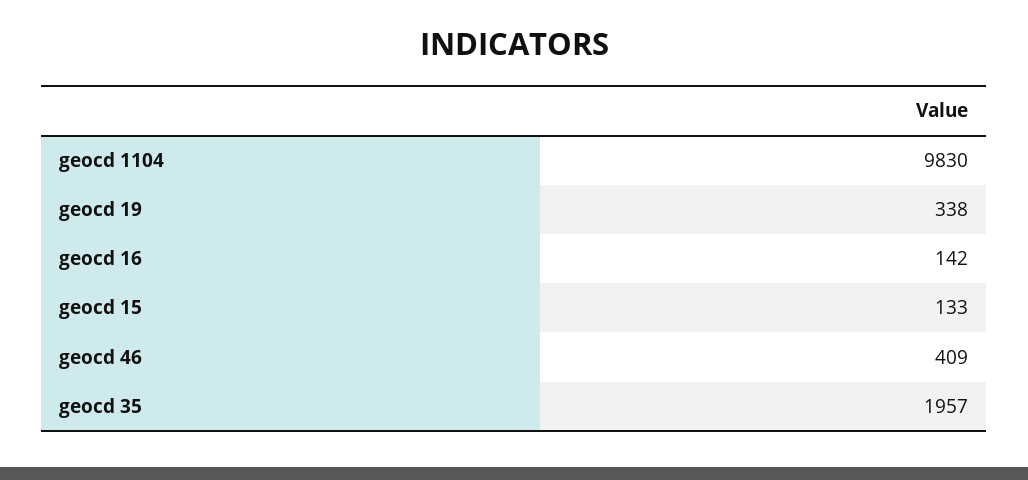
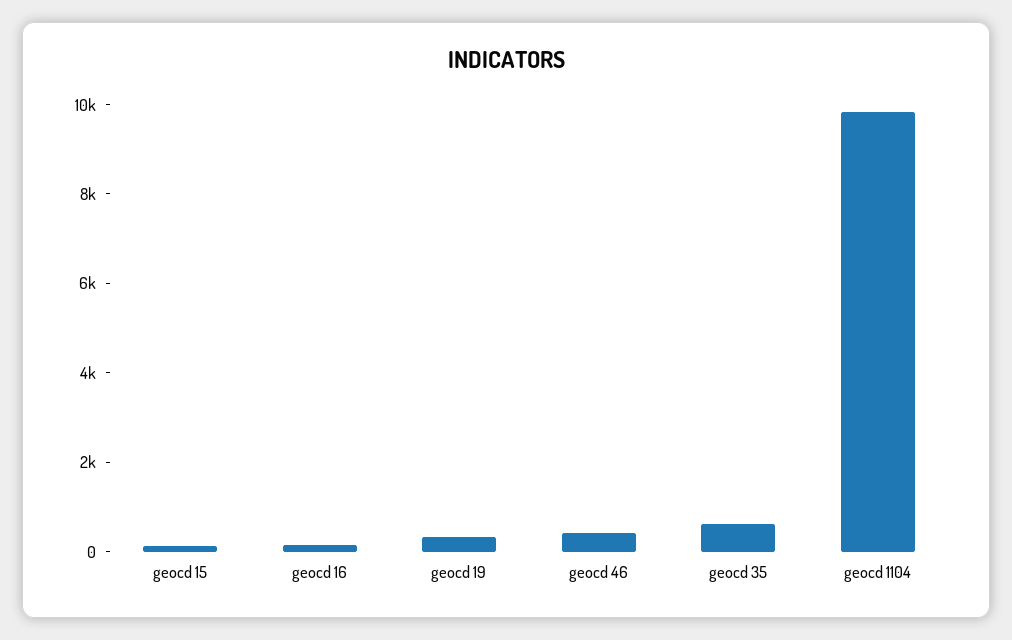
  {
    "geocd 1104": 9830,
    "geocd 19": 338,
    "geocd 16": 142,
    "geocd 15": 133,
    "geocd 46": 409,
-   "geocd 35": 1957
+   "geocd 35": 500
  }

